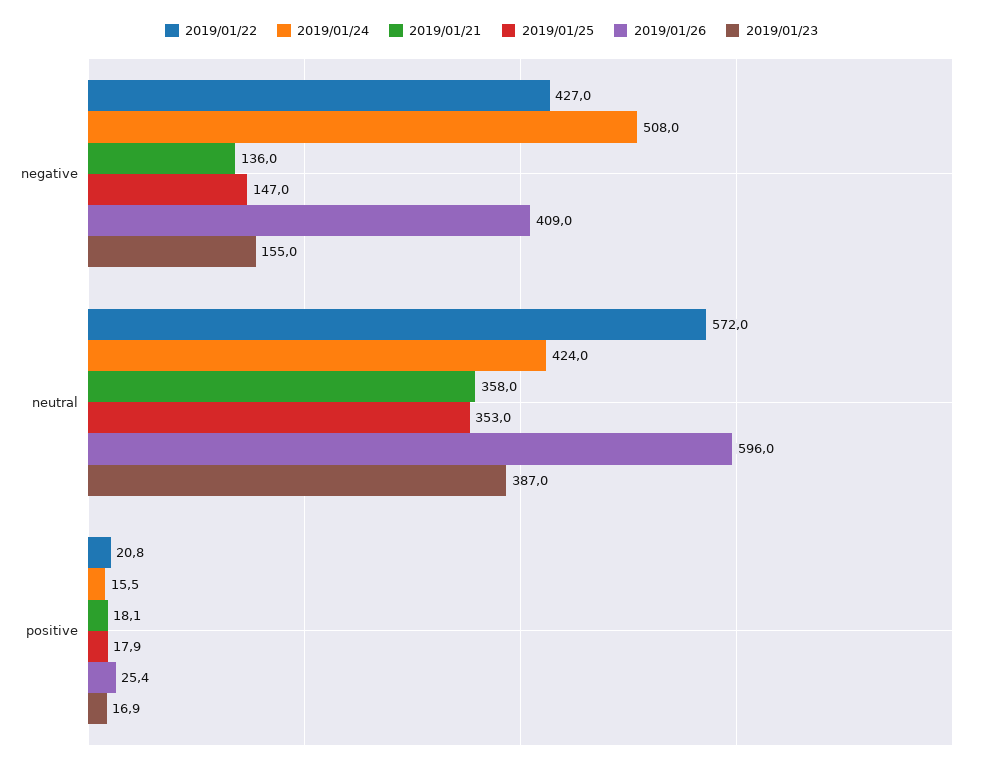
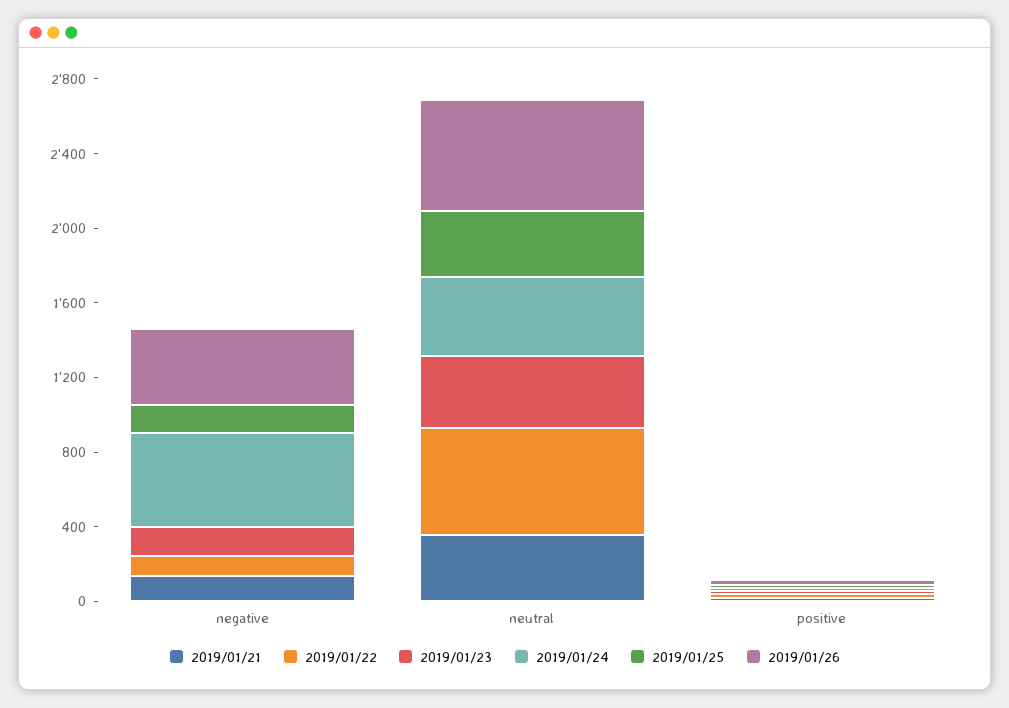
  {
    "2019/01/22": {
-     "negative": 427,
+     "negative": 100,
      "neutral": 572,
      "positive": 20.8
    },
    "2019/01/24": {
      "negative": 508,
      "neutral": 424,
      "positive": 15.5
    },
    "2019/01/21": {
      "negative": 136,
      "neutral": 358,
      "positive": 18.1
    },
    "2019/01/25": {
      "negative": 147,
      "neutral": 353,
      "positive": 17.9
    },
    "2019/01/26": {
      "negative": 409,
      "neutral": 596,
      "positive": 25.4
    },
    "2019/01/23": {
      "negative": 155,
      "neutral": 387,
      "positive": 16.9
    }
  }

